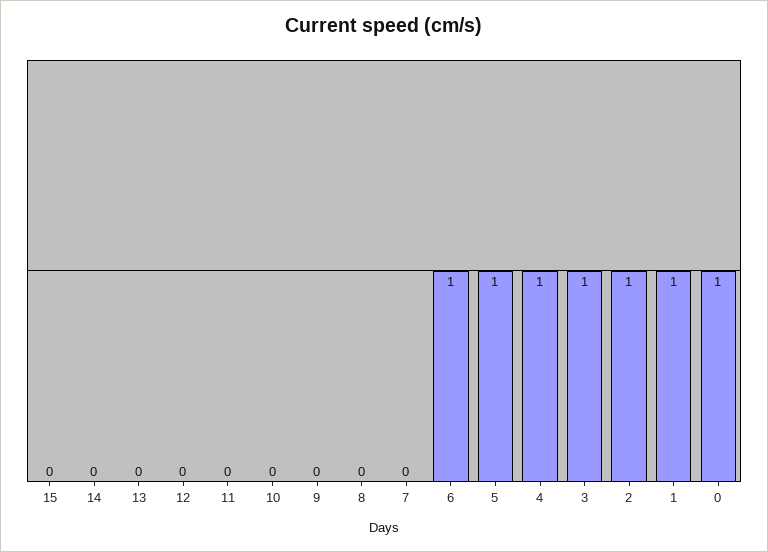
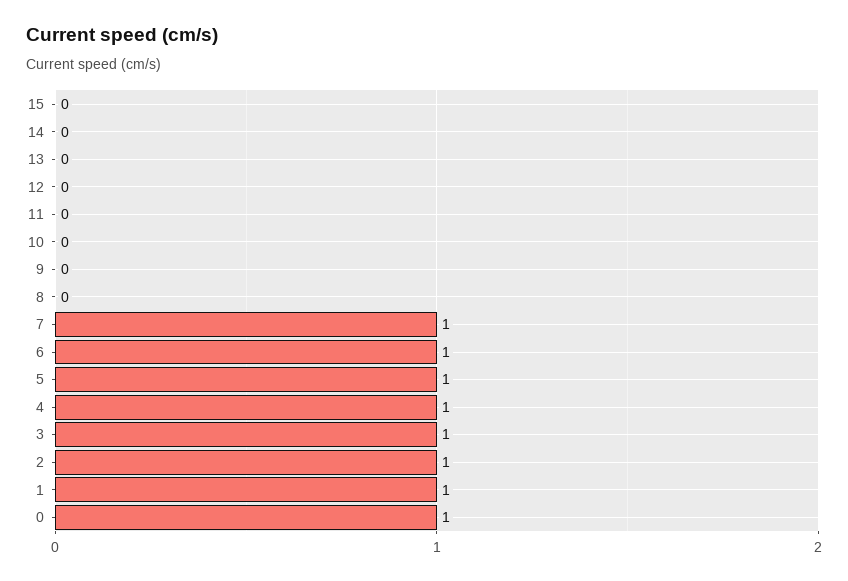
  {
    "15": 0,
    "14": 0,
    "13": 0,
    "12": 0,
    "11": 0,
    "10": 0,
    "9": 0,
    "8": 0,
-   "7": 0,
+   "7": 1,
    "6": 1,
    "5": 1,
    "4": 1,
    "3": 1,
    "2": 1,
    "1": 1,
    "0": 1
  }

